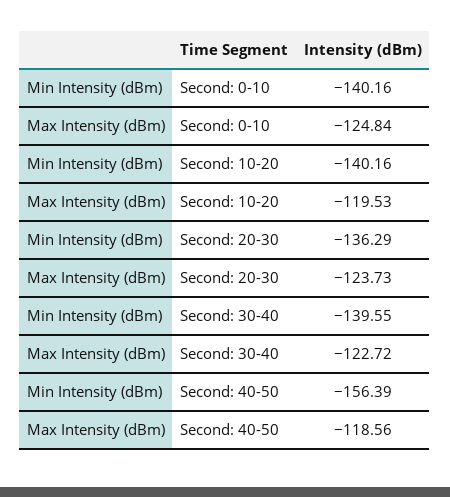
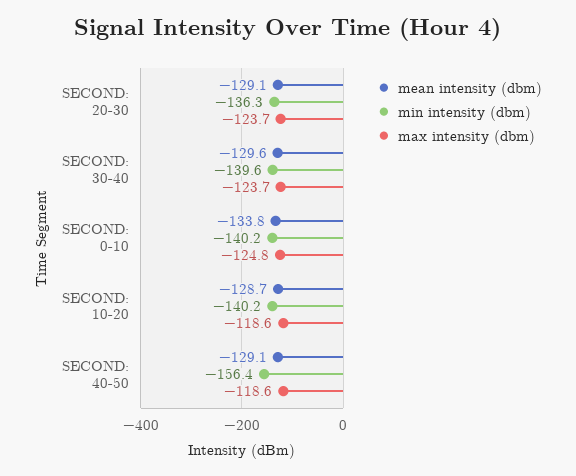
  {
    "Min Intensity (dBm)": {
      "Second: 0-10": -140.16,
      "Second: 10-20": -140.16,
      "Second: 20-30": -136.29,
      "Second: 30-40": -139.55,
      "Second: 40-50": -156.39
    },
    "Max Intensity (dBm)": {
      "Second: 0-10": -124.84,
-     "Second: 10-20": -119.53,
+     "Second: 10-20": -118.6,
      "Second: 20-30": -123.73,
-     "Second: 30-40": -122.72,
+     "Second: 30-40": -123.7,
      "Second: 40-50": -118.56
-   }
+   },
+   "mean intensity (dbm)": {
+     "Second: 20-30": -129.1,
+     "Second: 30-40": -129.6,
+     "Second: 0-10": -133.8,
+     "Second: 10-20": -128.7,
+     "Second: 40-50": -129.1
+   }
  }

